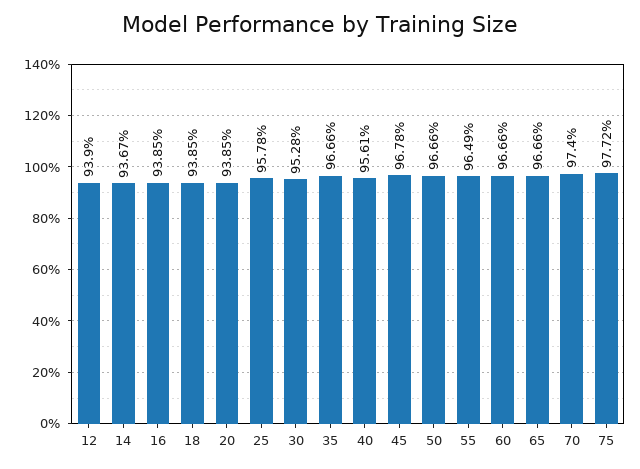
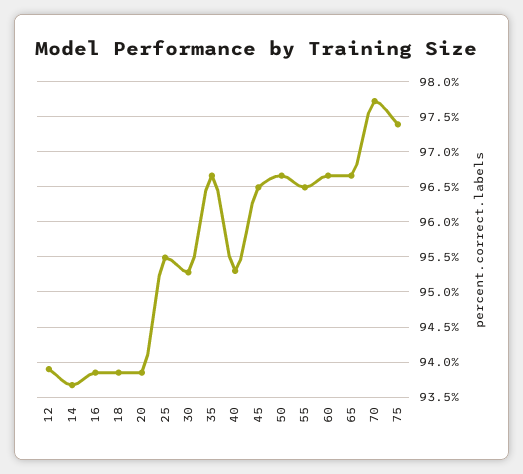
  {
    "12": 93.9,
    "14": 93.67,
    "16": 93.85,
    "18": 93.85,
    "20": 93.85,
-   "25": 95.78,
+   "25": 95.5,
    "30": 95.28,
    "35": 96.66,
-   "40": 95.61,
+   "40": 95.3,
-   "45": 96.78,
+   "45": 96.5,
    "50": 96.66,
    "55": 96.49,
    "60": 96.66,
    "65": 96.66,
-   "70": 97.4,
+   "70": 97.7,
-   "75": 97.72
+   "75": 97.4
  }

